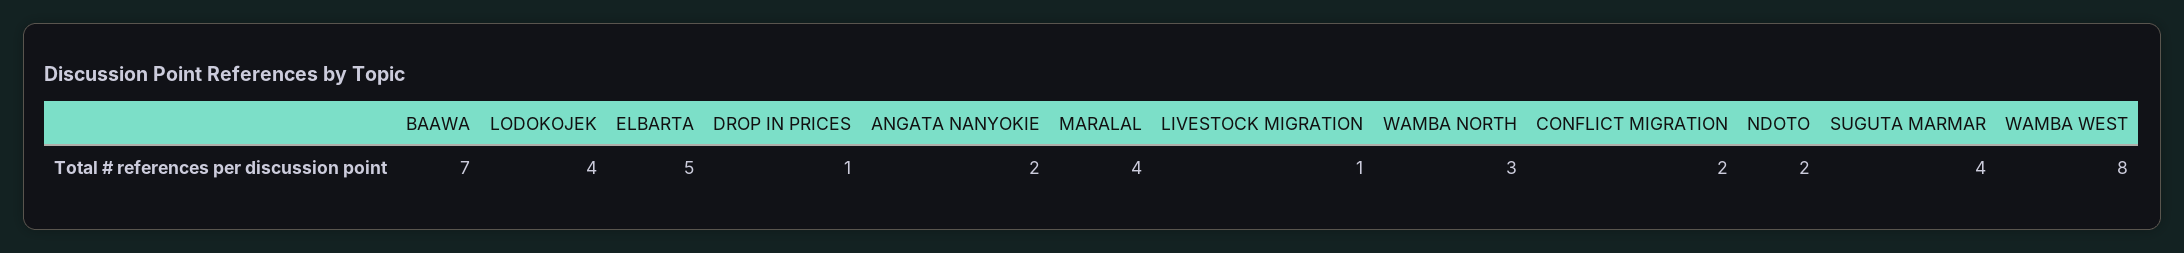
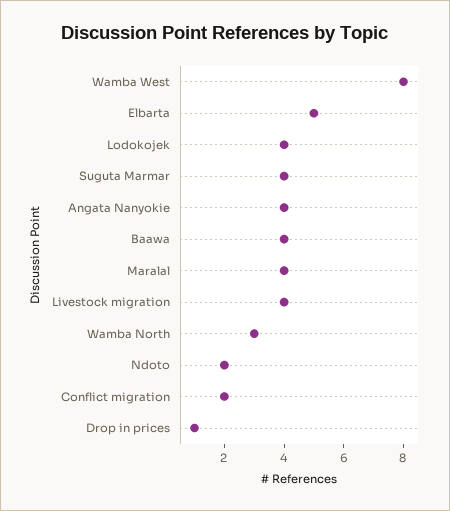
  {
-   "BAAWA": 7,
+   "BAAWA": 4,
    "LODOKOJEK": 4,
    "ELBARTA": 5,
    "DROP IN PRICES": 1,
-   "ANGATA NANYOKIE": 2,
+   "ANGATA NANYOKIE": 4,
    "MARALAL": 4,
-   "LIVESTOCK MIGRATION": 1,
+   "LIVESTOCK MIGRATION": 4,
    "WAMBA NORTH": 3,
    "CONFLICT MIGRATION": 2,
    "NDOTO": 2,
    "SUGUTA MARMAR": 4,
    "WAMBA WEST": 8
  }

